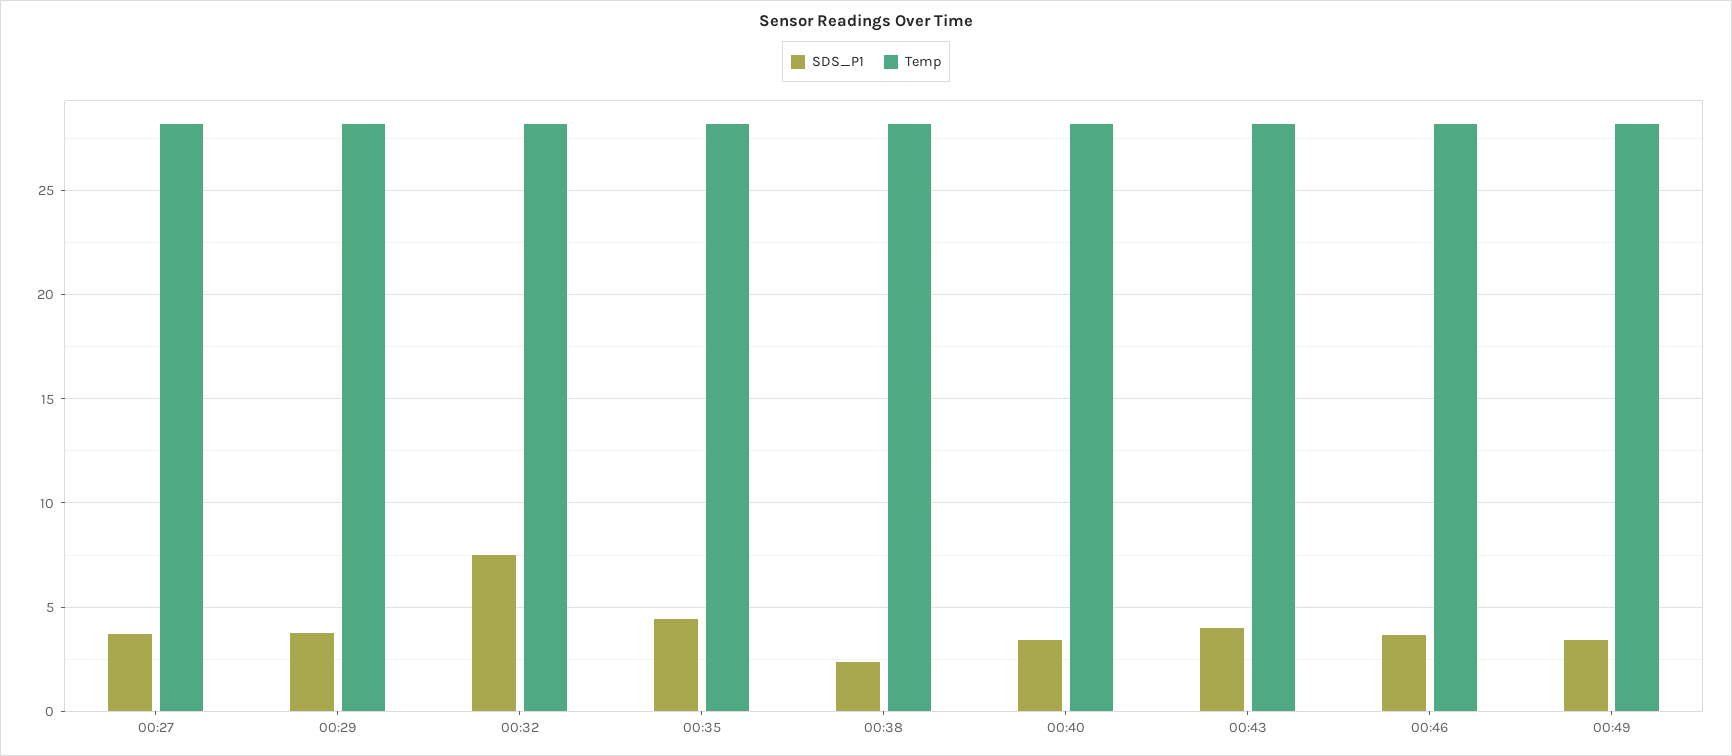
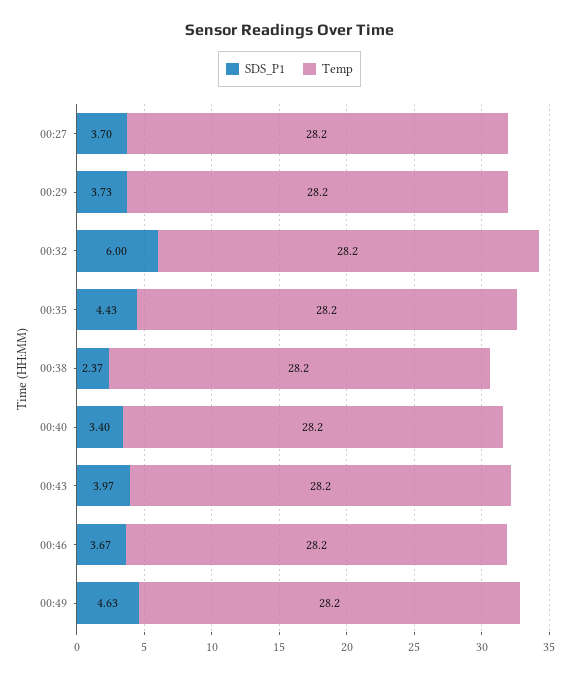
  {
    "SDS_P1": {
      "00:27": 3.7,
      "00:29": 3.73,
-     "00:32": 7.5,
+     "00:32": 6,
      "00:35": 4.43,
      "00:38": 2.37,
      "00:40": 3.4,
      "00:43": 3.97,
      "00:46": 3.67,
-     "00:49": 3.5
+     "00:49": 4.63
    },
    "Temp": {
      "00:27": 28.2,
      "00:29": 28.2,
      "00:32": 28.2,
      "00:35": 28.2,
      "00:38": 28.2,
      "00:40": 28.2,
      "00:43": 28.2,
      "00:46": 28.2,
      "00:49": 28.2
    }
  }

